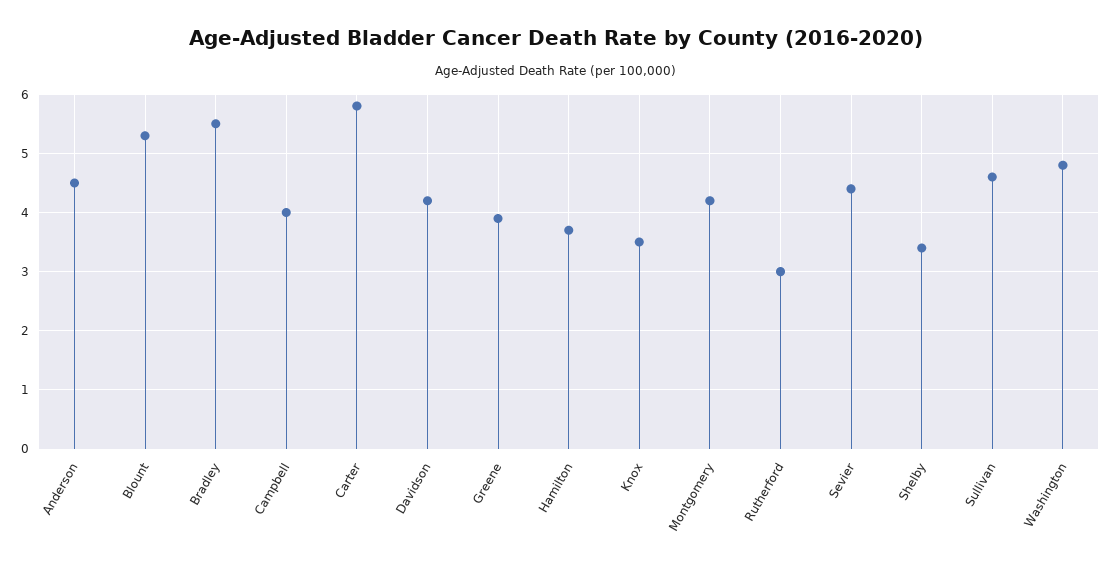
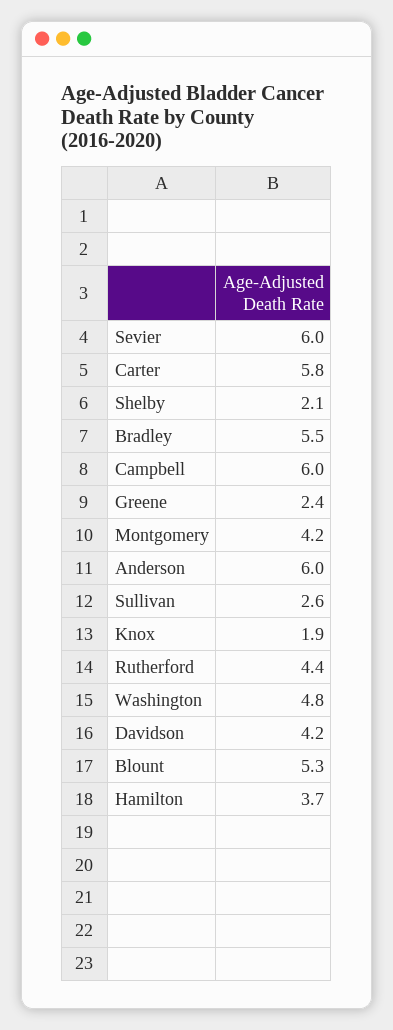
  {
-   "Anderson": 4.5,
+   "Anderson": 6,
    "Blount": 5.3,
    "Bradley": 5.5,
-   "Campbell": 4,
+   "Campbell": 6,
    "Carter": 5.8,
    "Davidson": 4.2,
-   "Greene": 4,
+   "Greene": 2.4,
    "Hamilton": 3.7,
-   "Knox": 3.5,
+   "Knox": 1.9,
    "Montgomery": 4.2,
-   "Rutherford": 3,
+   "Rutherford": 4.4,
-   "Sevier": 4.5,
+   "Sevier": 6,
-   "Shelby": 3.5,
+   "Shelby": 2.1,
-   "Sullivan": 4.5,
+   "Sullivan": 2.6,
    "Washington": 4.8
  }

